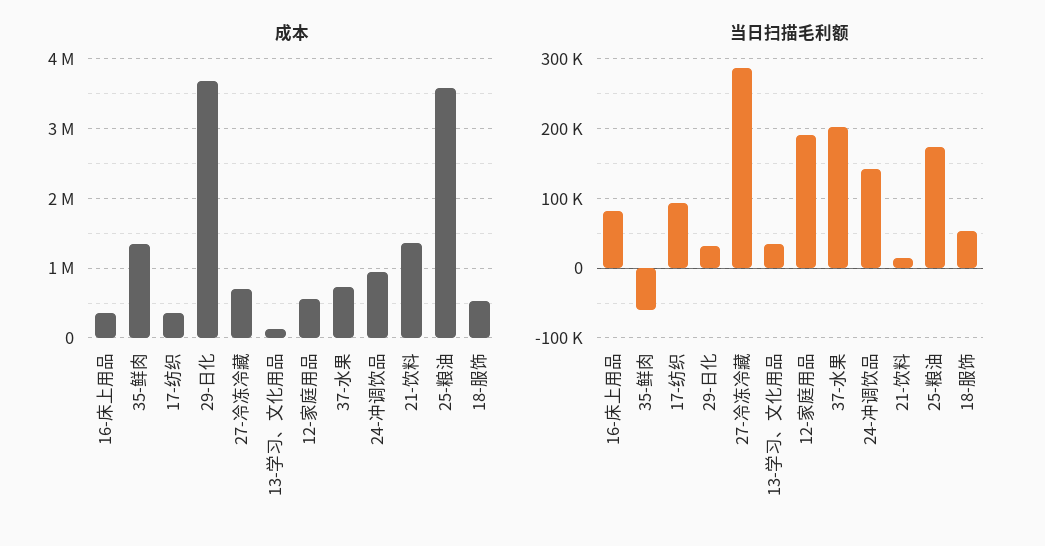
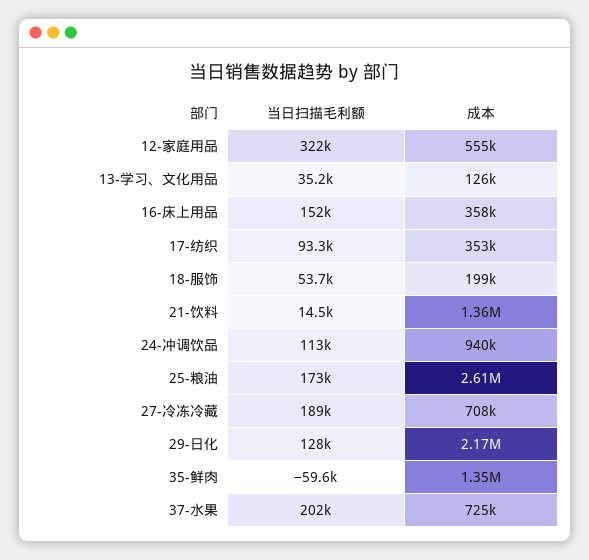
  {
    "成本": {
      "16-床上用品": 358000,
      "35-鲜肉": 1350000,
      "17-纺织": 353000,
-     "29-日化": 3700000,
+     "29-日化": 2170000,
      "27-冷冻冷藏": 708000,
      "13-学习、文化用品": 126000,
      "12-家庭用品": 555000,
      "37-水果": 725000,
      "24-冲调饮品": 940000,
      "21-饮料": 1360000,
-     "25-粮油": 3600000,
+     "25-粮油": 2610000,
-     "18-服饰": 500000
+     "18-服饰": 199000
    },
    "当日扫描毛利额": {
-     "16-床上用品": 80000,
+     "16-床上用品": 152000,
      "35-鲜肉": -59600,
      "17-纺织": 93300,
-     "29-日化": 30000,
+     "29-日化": 128000,
-     "27-冷冻冷藏": 290000,
+     "27-冷冻冷藏": 189000,
      "13-学习、文化用品": 35200,
-     "12-家庭用品": 190000,
+     "12-家庭用品": 322000,
      "37-水果": 202000,
-     "24-冲调饮品": 140000,
+     "24-冲调饮品": 113000,
      "21-饮料": 14500,
      "25-粮油": 173000,
      "18-服饰": 53700
    }
  }

